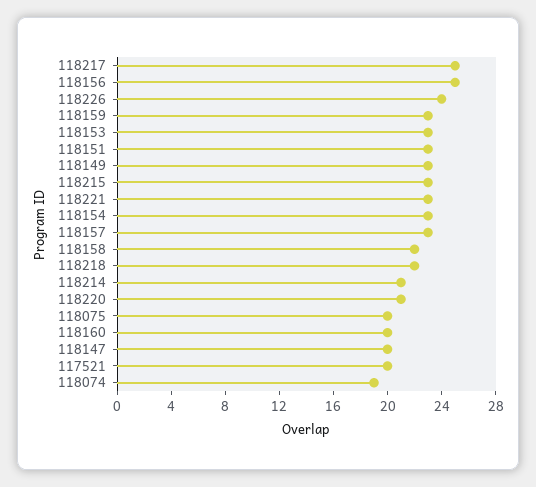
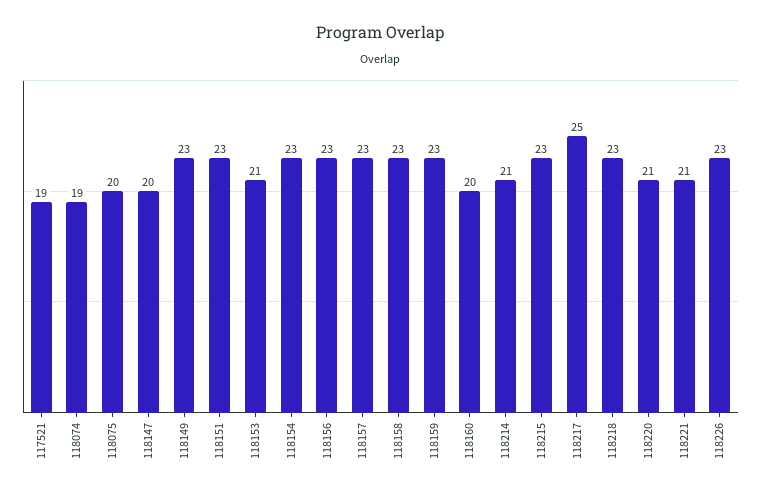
  {
    "118217": 25,
-   "118156": 25,
+   "118156": 23,
-   "118226": 24,
+   "118226": 23,
    "118159": 23,
-   "118153": 23,
+   "118153": 21,
    "118151": 23,
    "118149": 23,
    "118215": 23,
-   "118221": 23,
+   "118221": 21,
    "118154": 23,
    "118157": 23,
-   "118158": 22,
+   "118158": 23,
-   "118218": 22,
+   "118218": 23,
    "118214": 21,
    "118220": 21,
    "118075": 20,
    "118160": 20,
    "118147": 20,
-   "117521": 20,
+   "117521": 19,
    "118074": 19
  }

